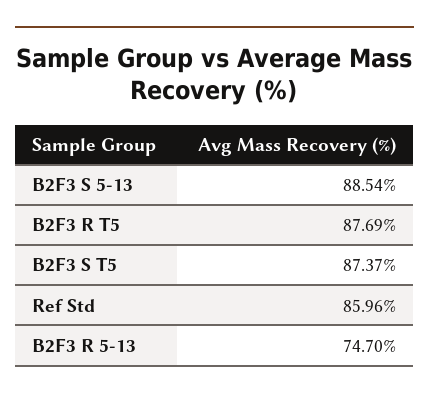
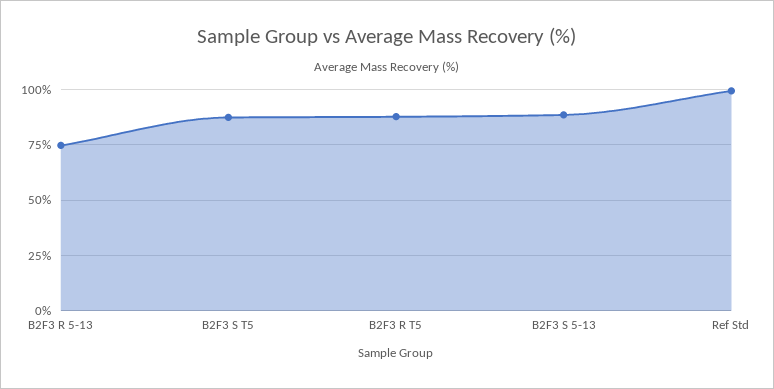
  {
    "B2F3 S 5-13": 88.54,
    "B2F3 R T5": 87.69,
    "B2F3 S T5": 87.37,
-   "Ref Std": 85.96,
+   "Ref Std": 100,
    "B2F3 R 5-13": 74.7
  }

